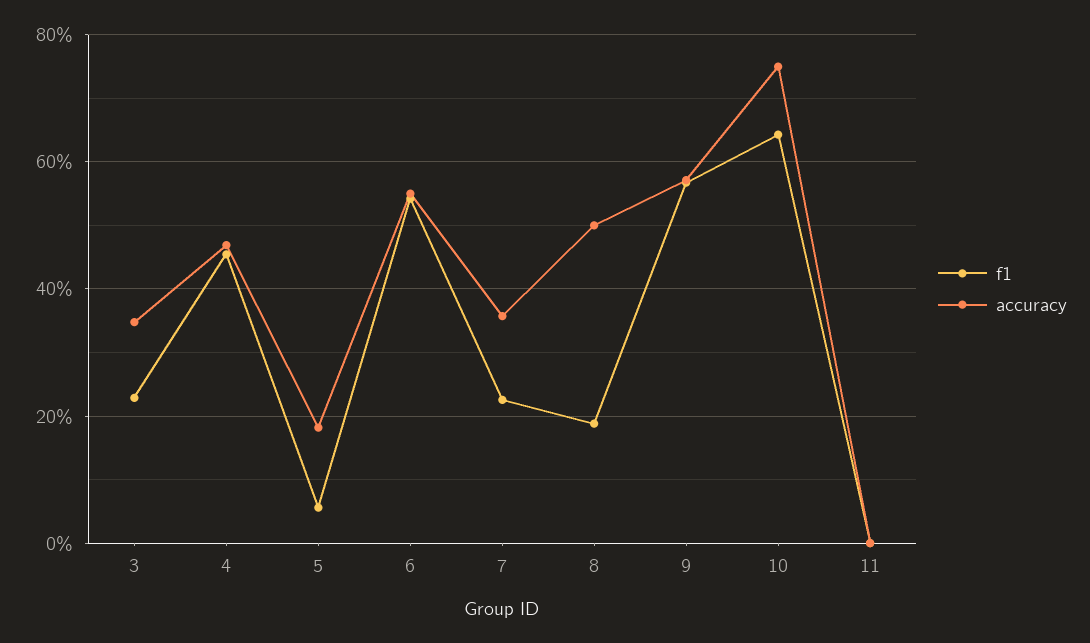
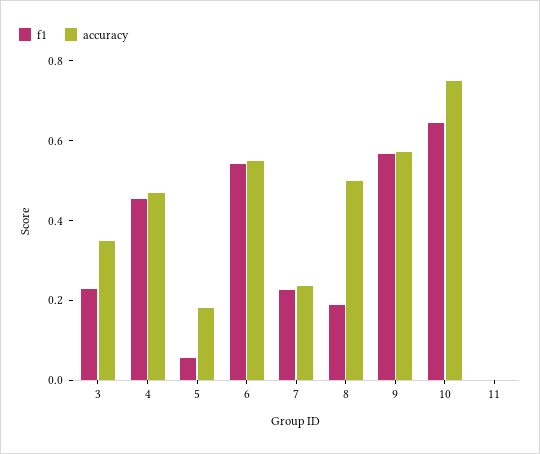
  {
    "f1": {
      "3": 0.22,
      "4": 0.46,
      "5": 0.06,
      "6": 0.54,
      "7": 0.22,
      "8": 0.18,
      "9": 0.56,
      "10": 0.64,
      "11": 0
    },
    "accuracy": {
      "3": 0.34,
      "4": 0.46,
      "5": 0.18,
      "6": 0.56,
-     "7": 0.36,
+     "7": 0.25,
      "8": 0.5,
      "9": 0.58,
      "10": 0.76,
      "11": 0
    }
  }

